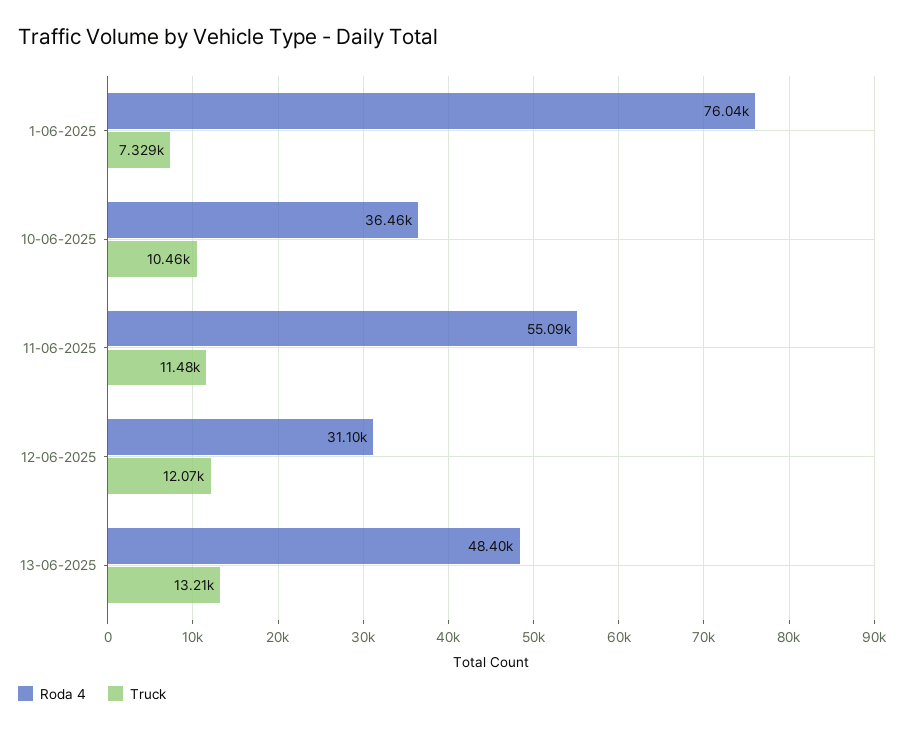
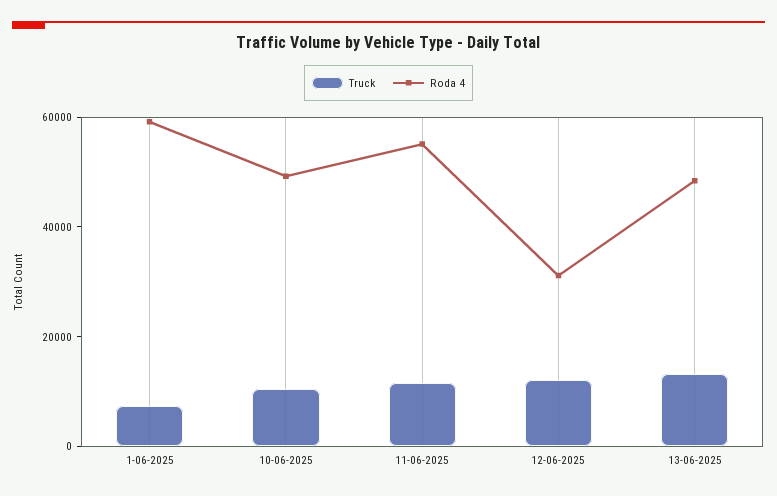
  {
    "Roda 4": {
-     "1-06-2025": 76040,
+     "1-06-2025": 60000,
-     "10-06-2025": 36460,
+     "10-06-2025": 50000,
      "11-06-2025": 55090,
      "12-06-2025": 31100,
      "13-06-2025": 48400
    },
    "Truck": {
      "1-06-2025": 7329,
      "10-06-2025": 10460,
      "11-06-2025": 11480,
      "12-06-2025": 12070,
      "13-06-2025": 13210
    }
  }

